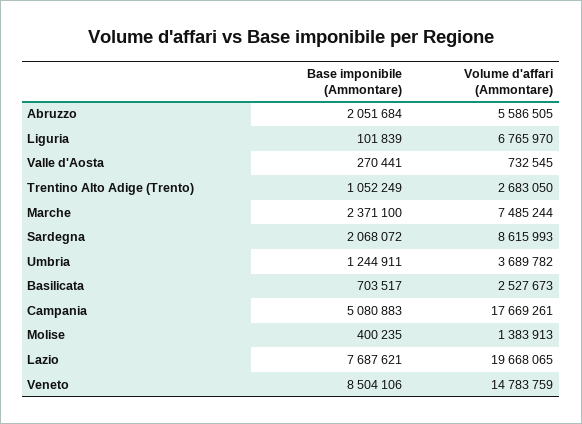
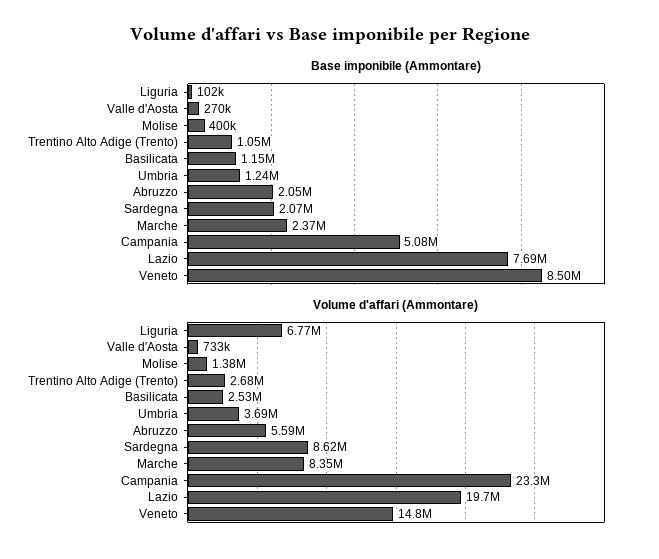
  {
    "Base imponibile (Ammontare)": {
      "Abruzzo": 2051684,
      "Liguria": 101839,
      "Valle d'Aosta": 270441,
      "Trentino Alto Adige (Trento)": 1052249,
      "Marche": 2371100,
      "Sardegna": 2068072,
      "Umbria": 1244911,
-     "Basilicata": 703517,
+     "Basilicata": 1150000,
      "Campania": 5080883,
      "Molise": 400235,
      "Lazio": 7687621,
      "Veneto": 8504106
    },
    "Volume d'affari (Ammontare)": {
      "Abruzzo": 5586505,
      "Liguria": 6765970,
      "Valle d'Aosta": 732545,
      "Trentino Alto Adige (Trento)": 2683050,
-     "Marche": 7485244,
+     "Marche": 8350000,
      "Sardegna": 8615993,
      "Umbria": 3689782,
      "Basilicata": 2527673,
-     "Campania": 17669261,
+     "Campania": 23300000,
      "Molise": 1383913,
      "Lazio": 19668065,
      "Veneto": 14783759
    }
  }

